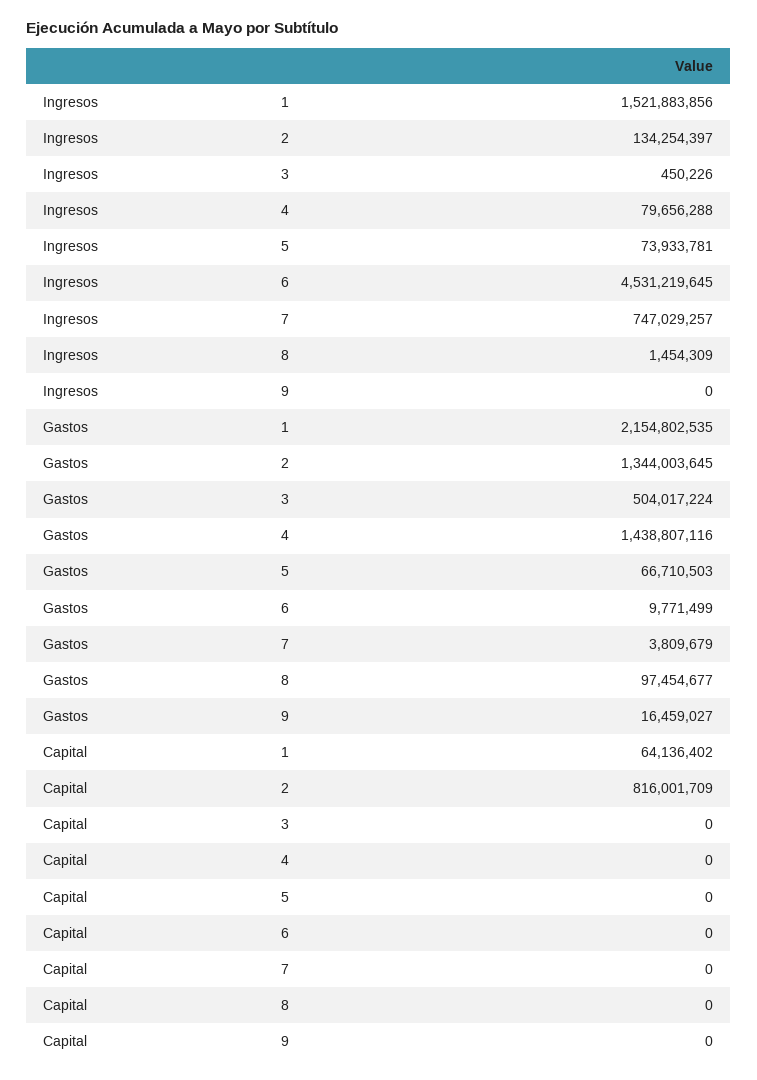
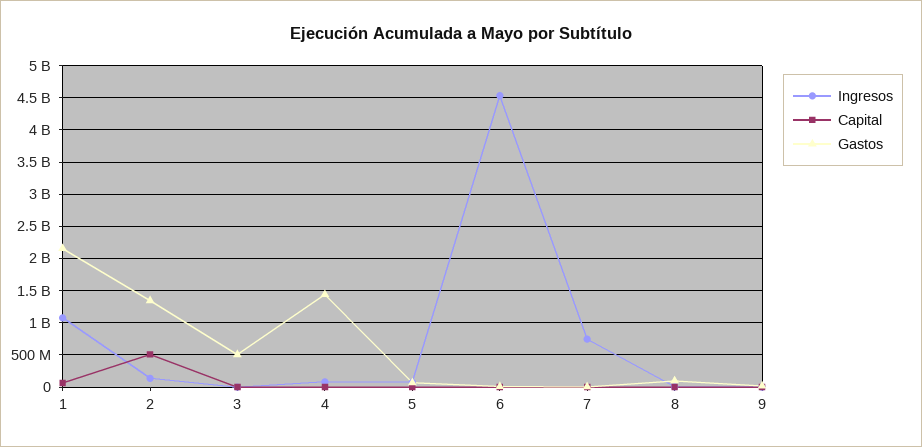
  {
    "Ingresos": {
-     "1": 1521883856,
+     "1": 1100000000,
      "2": 134254397,
      "3": 450226,
      "4": 79656288,
      "5": 73933781,
      "6": 4531219645,
      "7": 747029257,
      "8": 1454309,
      "9": 0
    },
    "Gastos": {
      "1": 2154802535,
      "2": 1344003645,
      "3": 504017224,
      "4": 1438807116,
      "5": 66710503,
      "6": 9771499,
      "7": 3809679,
      "8": 97454677,
      "9": 16459027
    },
    "Capital": {
      "1": 64136402,
-     "2": 816001709,
+     "2": 500000000,
      "3": 0,
      "4": 0,
      "5": 0,
      "6": 0,
      "7": 0,
      "8": 0,
      "9": 0
    }
  }

